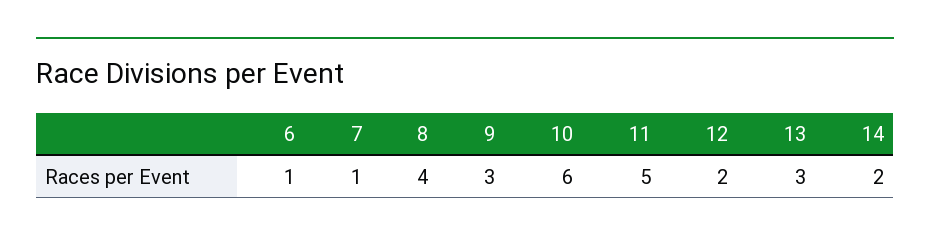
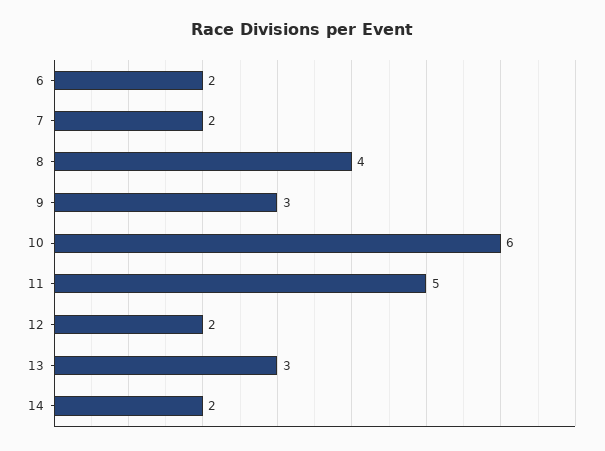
  {
-   "6": 1,
+   "6": 2,
-   "7": 1,
+   "7": 2,
    "8": 4,
    "9": 3,
    "10": 6,
    "11": 5,
    "12": 2,
    "13": 3,
    "14": 2
  }

